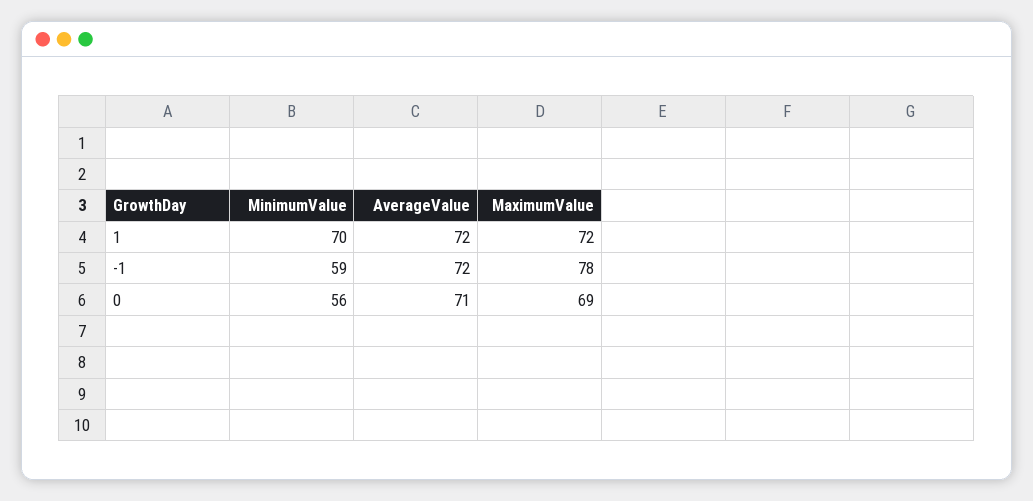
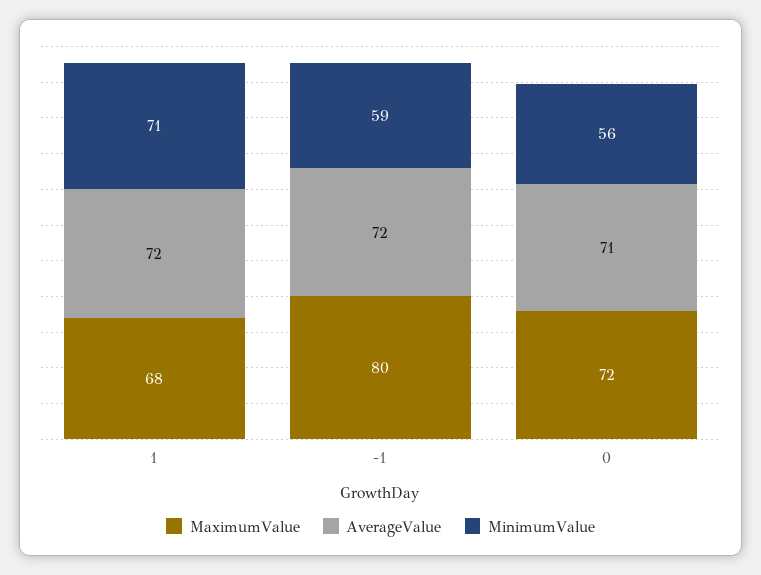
  {
    "MinimumValue": {
-     "1": 70,
+     "1": 71,
      "-1": 59,
      "0": 56
    },
    "AverageValue": {
      "1": 72,
      "-1": 72,
      "0": 71
    },
    "MaximumValue": {
-     "1": 72,
+     "1": 68,
-     "-1": 78,
+     "-1": 80,
-     "0": 69
+     "0": 72
    }
  }

